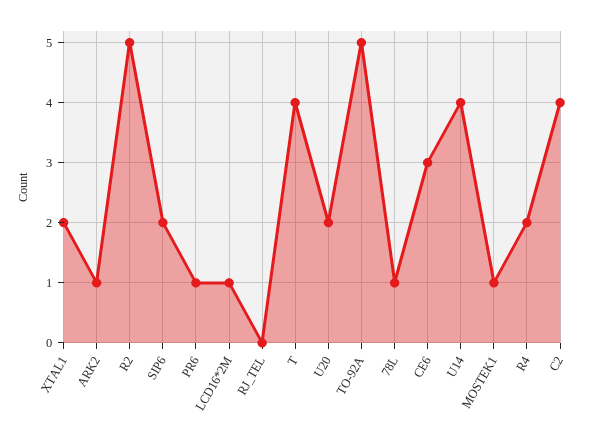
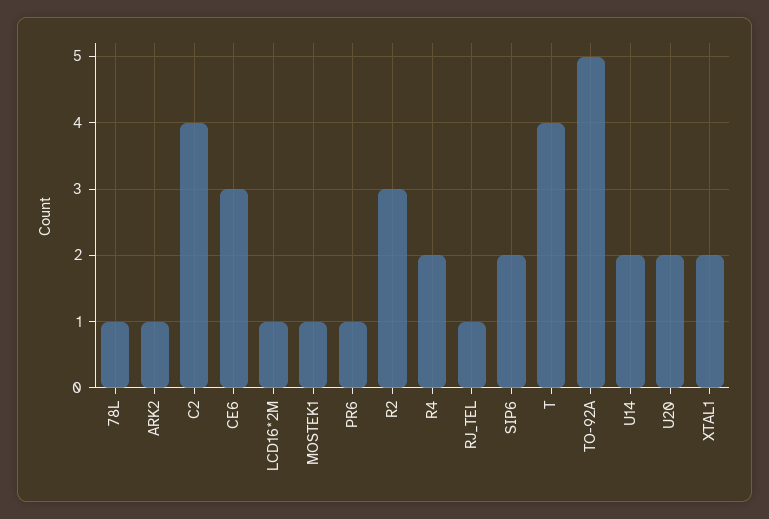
  {
    "XTAL1": 2,
    "ARK2": 1,
-   "R2": 5,
+   "R2": 3,
    "SIP6": 2,
    "PR6": 1,
    "LCD16*2M": 1,
-   "RJ_TEL": 0,
+   "RJ_TEL": 1,
    "T": 4,
    "U20": 2,
    "TO-92A": 5,
    "78L": 1,
    "CE6": 3,
-   "U14": 4,
+   "U14": 2,
    "MOSTEK1": 1,
    "R4": 2,
    "C2": 4
  }

